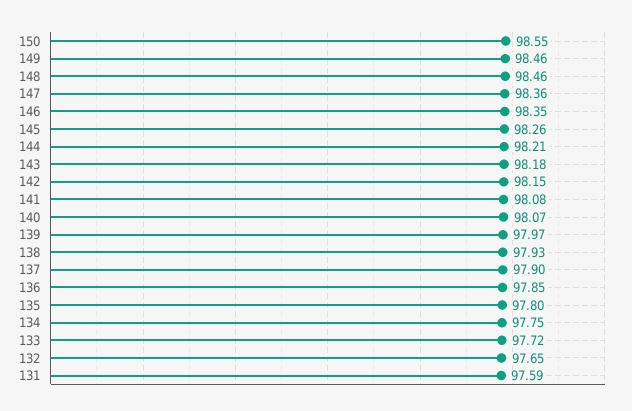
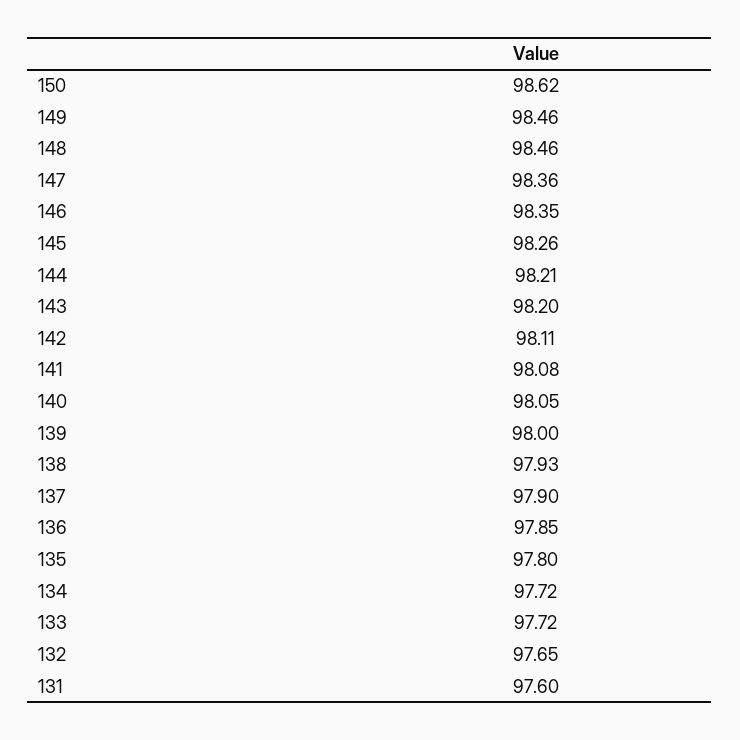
  {
-   "150": 98.55,
+   "150": 98.62,
    "149": 98.46,
    "148": 98.46,
    "147": 98.36,
    "146": 98.35,
    "145": 98.26,
    "144": 98.21,
-   "143": 98.18,
+   "143": 98.2,
-   "142": 98.15,
+   "142": 98.11,
    "141": 98.08,
-   "140": 98.07,
+   "140": 98.05,
-   "139": 97.97,
+   "139": 98,
    "138": 97.93,
    "137": 97.9,
    "136": 97.85,
    "135": 97.8,
-   "134": 97.75,
+   "134": 97.72,
    "133": 97.72,
    "132": 97.65,
-   "131": 97.59
+   "131": 97.6
  }

